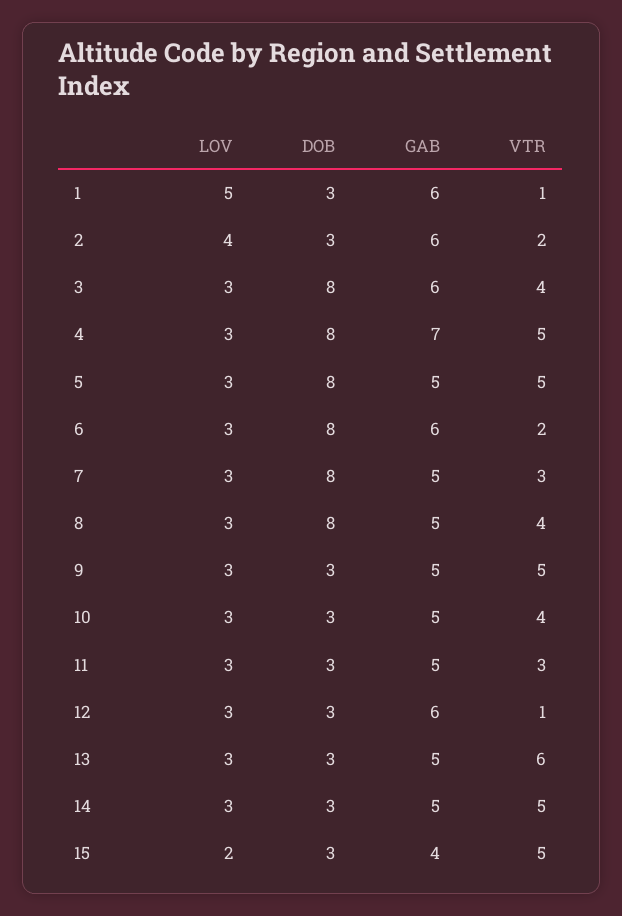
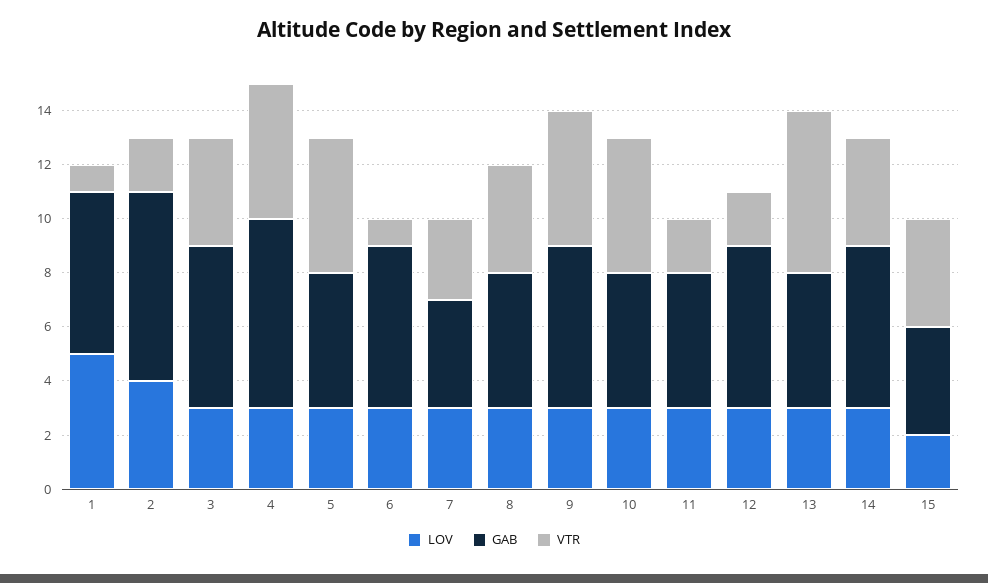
  {
    "LOV": {
      "1": 5,
      "2": 4,
      "3": 3,
      "4": 3,
      "5": 3,
      "6": 3,
      "7": 3,
      "8": 3,
      "9": 3,
      "10": 3,
      "11": 3,
      "12": 3,
      "13": 3,
      "14": 3,
      "15": 2
    },
-   "DOB": {
-     "1": 3,
-     "2": 3,
-     "3": 8,
-     "4": 8,
-     "5": 8,
-     "6": 8,
-     "7": 8,
-     "8": 8,
-     "9": 3,
-     "10": 3,
-     "11": 3,
-     "12": 3,
-     "13": 3,
-     "14": 3,
-     "15": 3
-   },
    "GAB": {
      "1": 6,
-     "2": 6,
+     "2": 7,
      "3": 6,
      "4": 7,
      "5": 5,
      "6": 6,
-     "7": 5,
+     "7": 4,
      "8": 5,
-     "9": 5,
+     "9": 6,
      "10": 5,
      "11": 5,
      "12": 6,
      "13": 5,
-     "14": 5,
+     "14": 6,
      "15": 4
    },
    "VTR": {
      "1": 1,
      "2": 2,
      "3": 4,
      "4": 5,
      "5": 5,
-     "6": 2,
+     "6": 1,
      "7": 3,
      "8": 4,
      "9": 5,
-     "10": 4,
+     "10": 5,
-     "11": 3,
+     "11": 2,
-     "12": 1,
+     "12": 2,
      "13": 6,
-     "14": 5,
+     "14": 4,
-     "15": 5
+     "15": 4
    }
  }

